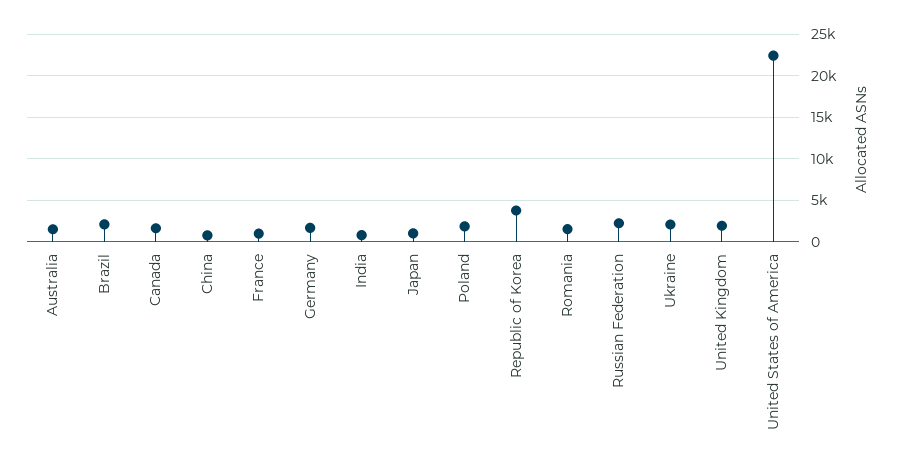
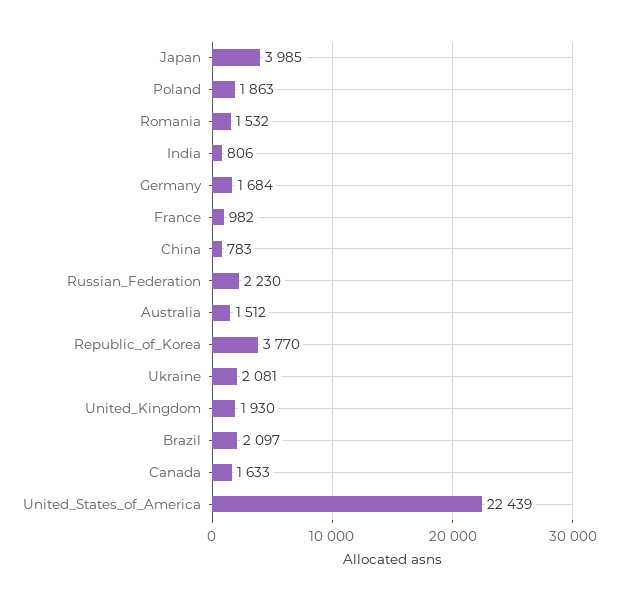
  {
    "Australia": 1512,
    "Brazil": 2097,
    "Canada": 1633,
    "China": 783,
    "France": 982,
    "Germany": 1684,
    "India": 806,
-   "Japan": 1000,
+   "Japan": 3985,
    "Poland": 1863,
    "Republic of Korea": 3770,
    "Romania": 1532,
    "Russian Federation": 2230,
    "Ukraine": 2081,
    "United Kingdom": 1930,
    "United States of America": 22439
  }

